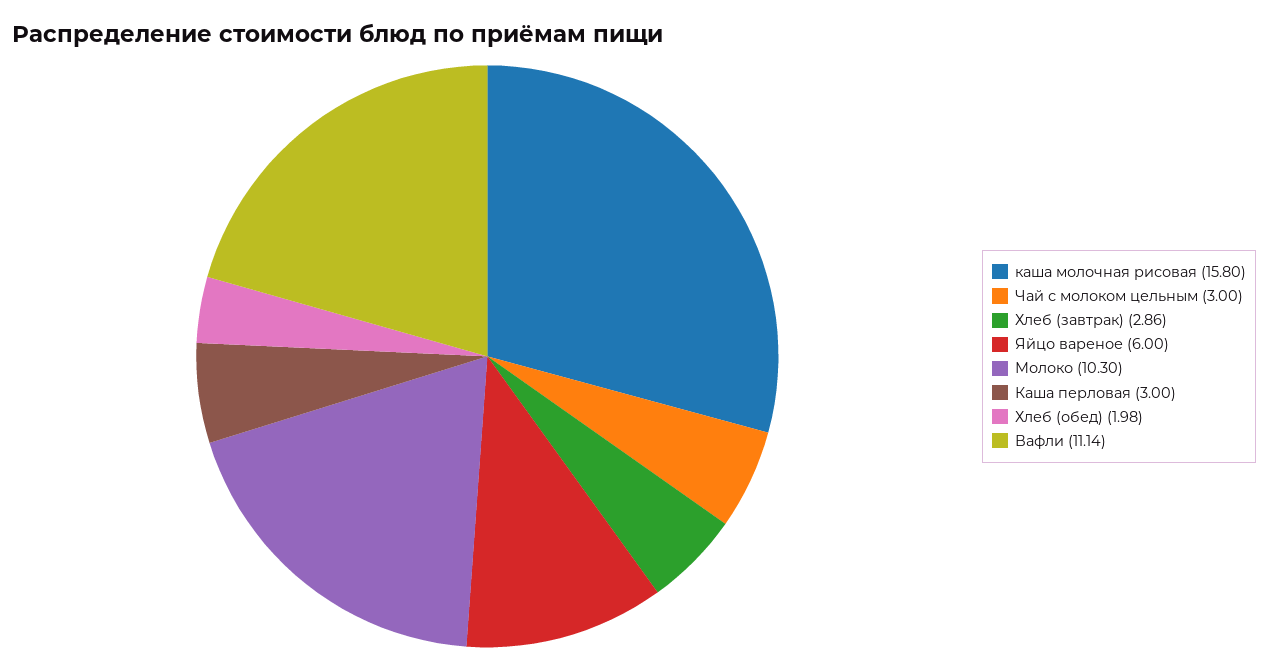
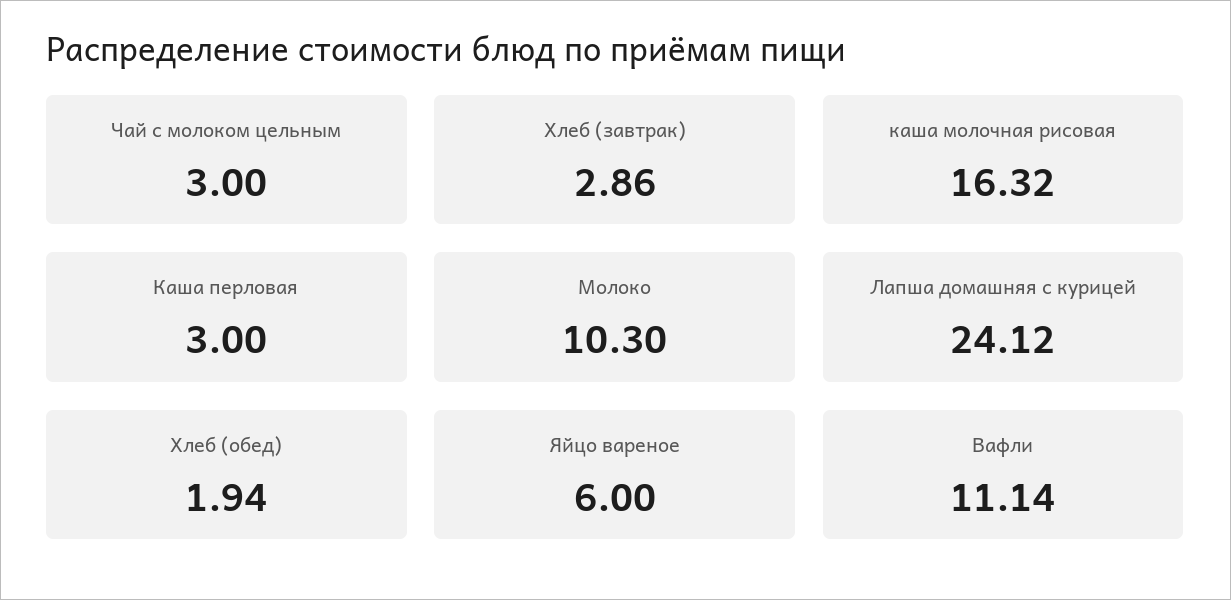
  {
-   "каша молочная рисовая": 15.8,
+   "каша молочная рисовая": 16.32,
    "Чай с молоком цельным": 3,
    "Хлеб (завтрак)": 2.86,
    "Яйцо вареное": 6,
    "Молоко": 10.3,
    "Каша перловая": 3,
-   "Хлеб (обед)": 1.98,
+   "Хлеб (обед)": 1.94,
-   "Вафли": 11.14
+   "Вафли": 11.14,
+   "Лапша домашняя с курицей": 24.12
  }

